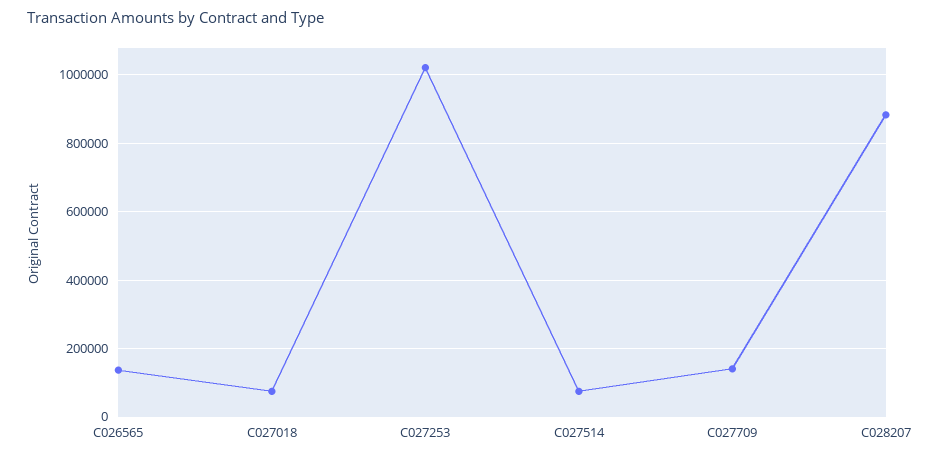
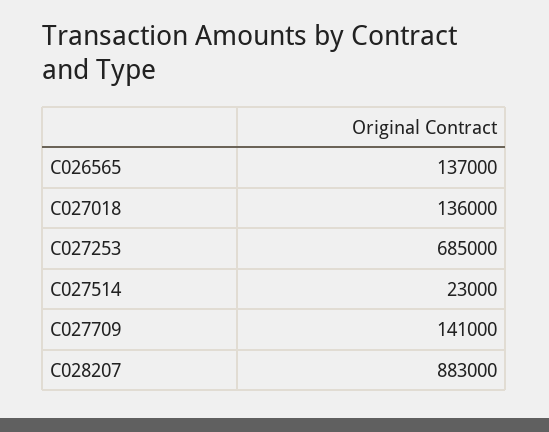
  {
    "C026565": 137000,
-   "C027018": 80000,
+   "C027018": 136000,
-   "C027253": 1020000,
+   "C027253": 685000,
-   "C027514": 80000,
+   "C027514": 23000,
    "C027709": 141000,
    "C028207": 883000
  }

